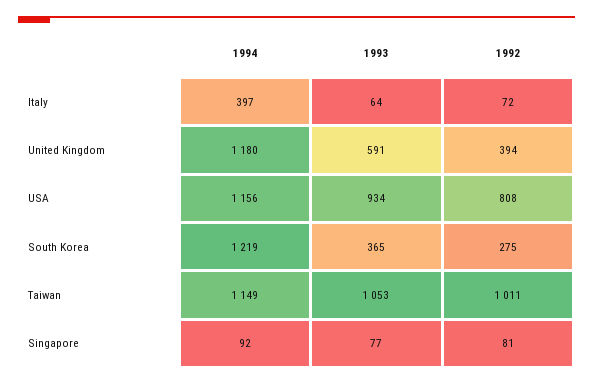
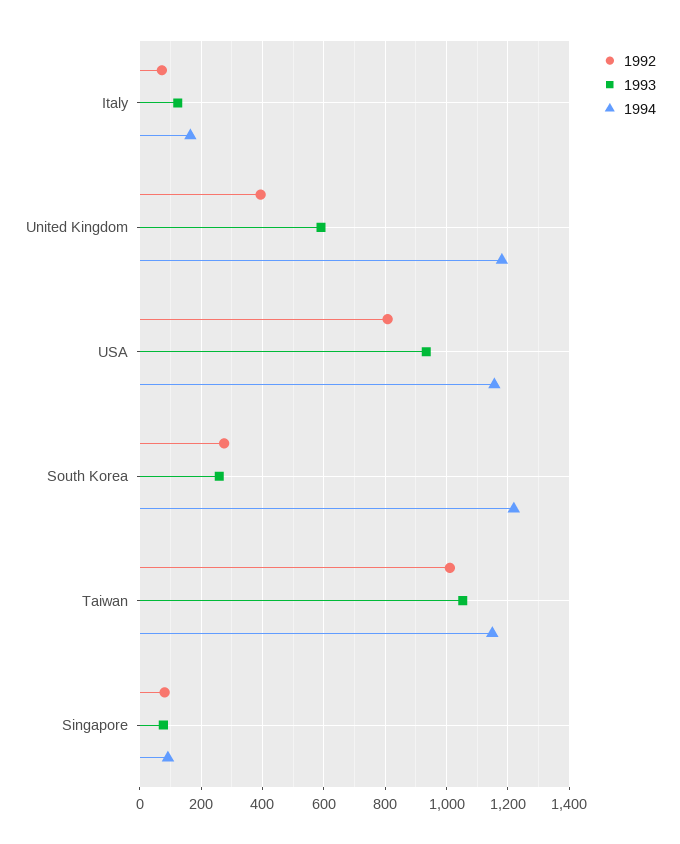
  {
    "1994": {
-     "Italy": 397,
+     "Italy": 160,
      "United Kingdom": 1180,
      "USA": 1156,
      "South Korea": 1219,
      "Taiwan": 1149,
      "Singapore": 92
    },
    "1993": {
-     "Italy": 64,
+     "Italy": 120,
      "United Kingdom": 591,
      "USA": 934,
-     "South Korea": 365,
+     "South Korea": 260,
      "Taiwan": 1053,
      "Singapore": 77
    },
    "1992": {
      "Italy": 72,
      "United Kingdom": 394,
      "USA": 808,
      "South Korea": 275,
      "Taiwan": 1011,
      "Singapore": 81
    }
  }

